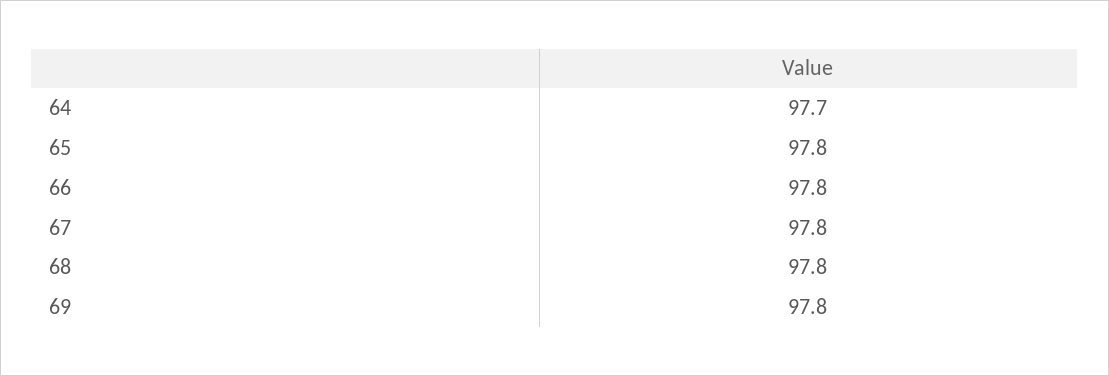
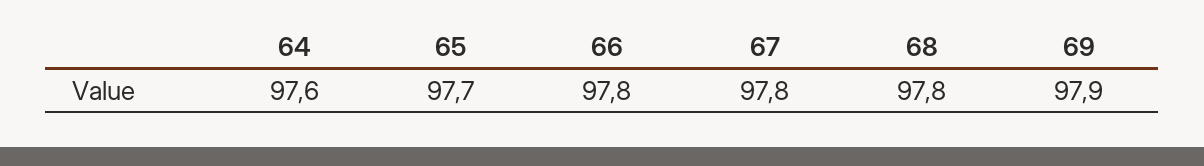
  {
-   "64": 97.7,
+   "64": 97.6,
-   "65": 97.8,
+   "65": 97.7,
    "66": 97.8,
    "67": 97.8,
    "68": 97.8,
-   "69": 97.8
+   "69": 97.9
  }

